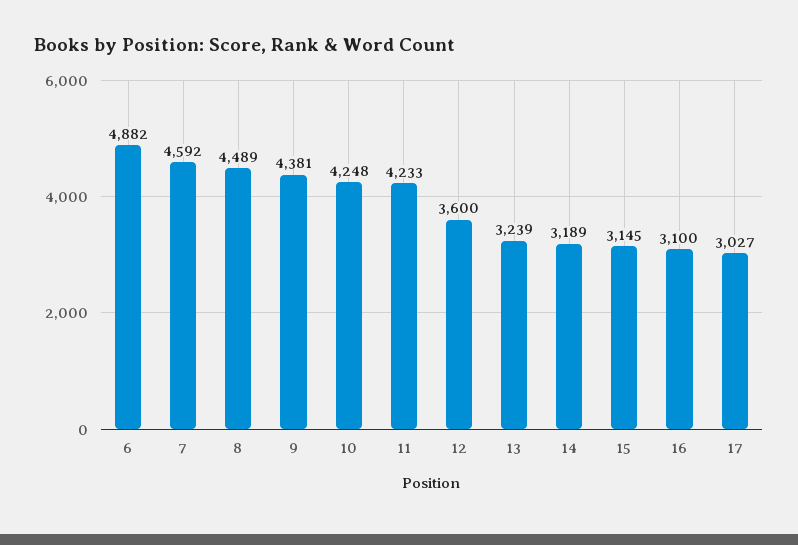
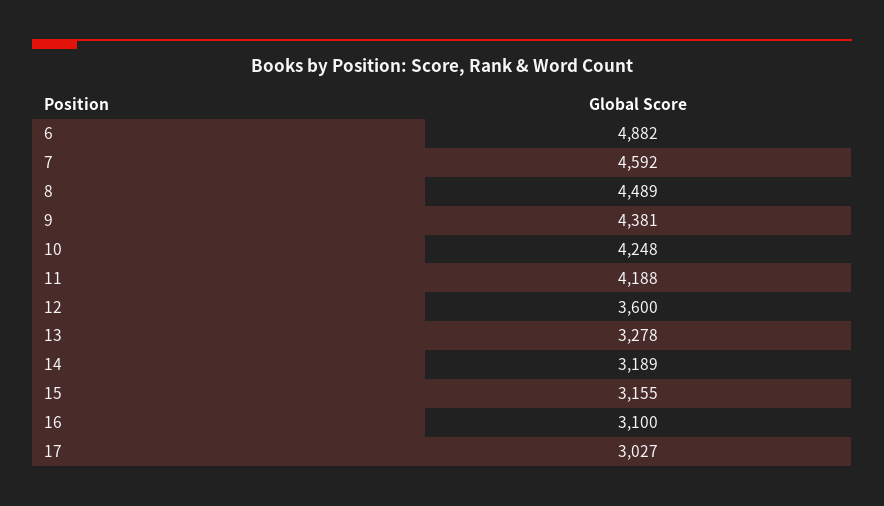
  {
    "6": 4882,
    "7": 4592,
    "8": 4489,
    "9": 4381,
    "10": 4248,
-   "11": 4233,
+   "11": 4188,
    "12": 3600,
-   "13": 3239,
+   "13": 3278,
    "14": 3189,
-   "15": 3145,
+   "15": 3155,
    "16": 3100,
    "17": 3027
  }

